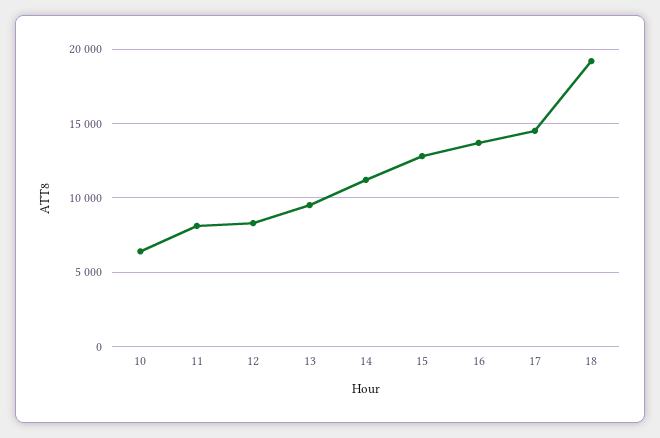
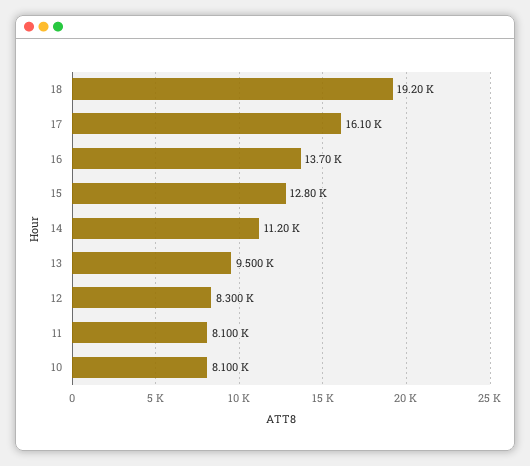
  {
-   "10": 6500,
+   "10": 8100,
    "11": 8100,
    "12": 8300,
    "13": 9500,
    "14": 11200,
    "15": 12800,
    "16": 13700,
-   "17": 14500,
+   "17": 16100,
    "18": 19200
  }

